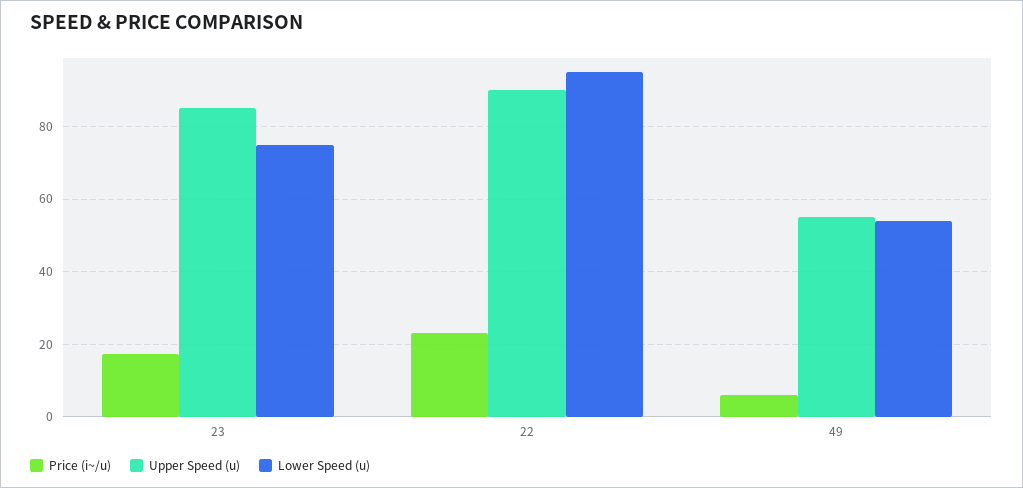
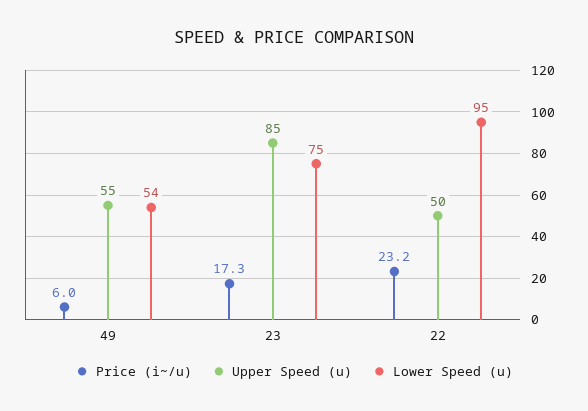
  {
    "Price (i~/u)": {
      "23": 17.3,
      "22": 23.2,
      "49": 6
    },
    "Upper Speed (u)": {
      "23": 85,
-     "22": 90,
+     "22": 50,
      "49": 55
    },
    "Lower Speed (u)": {
      "23": 75,
      "22": 95,
      "49": 54
    }
  }

